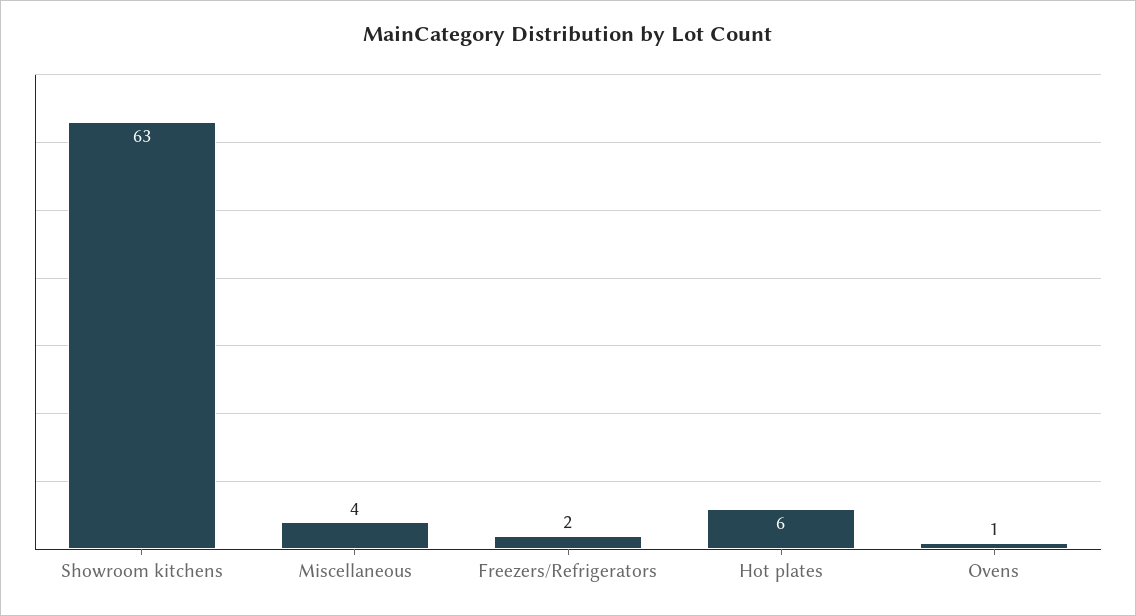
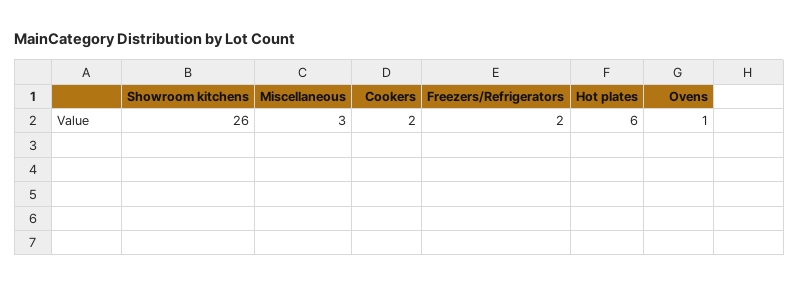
  {
-   "Showroom kitchens": 63,
+   "Showroom kitchens": 26,
-   "Miscellaneous": 4,
+   "Miscellaneous": 3,
    "Freezers/Refrigerators": 2,
    "Hot plates": 6,
-   "Ovens": 1
+   "Ovens": 1,
+   "Cookers": 2
  }

